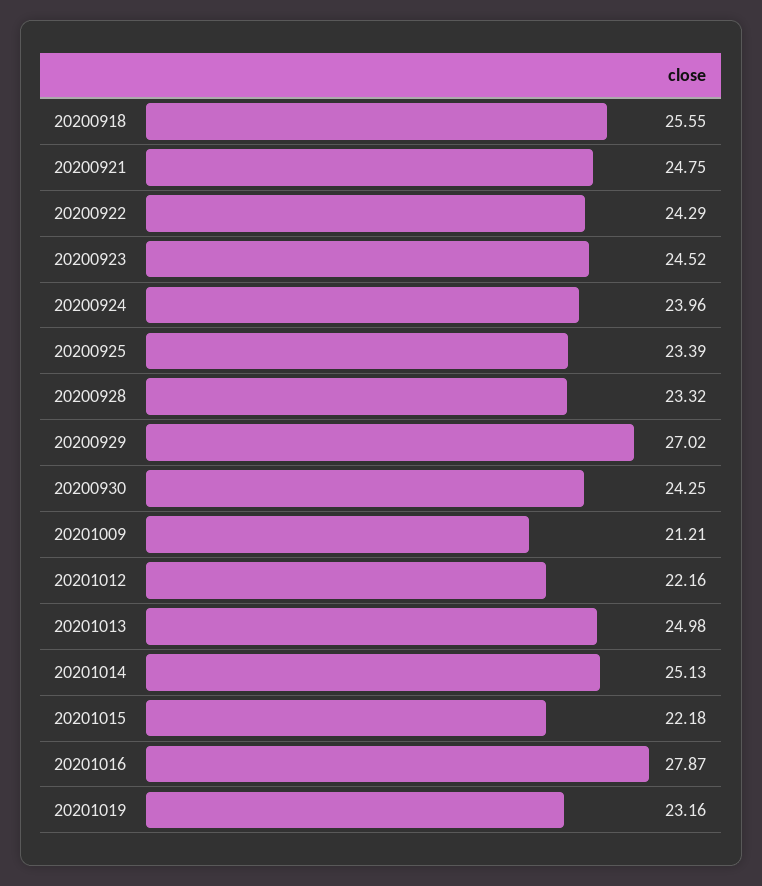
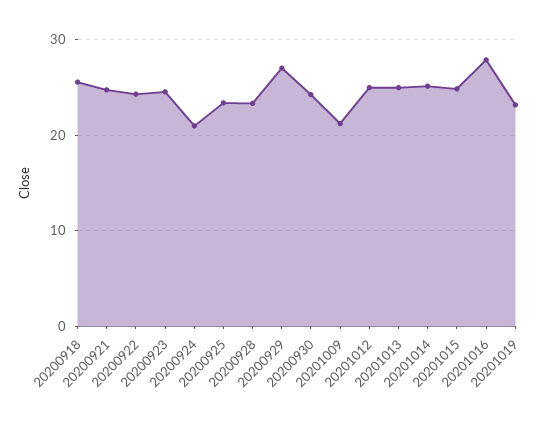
  {
    "20200918": 25.55,
    "20200921": 24.75,
    "20200922": 24.29,
    "20200923": 24.52,
-   "20200924": 23.96,
+   "20200924": 21,
    "20200925": 23.39,
    "20200928": 23.32,
    "20200929": 27.02,
    "20200930": 24.25,
    "20201009": 21.21,
-   "20201012": 22.16,
+   "20201012": 25,
    "20201013": 24.98,
    "20201014": 25.13,
-   "20201015": 22.18,
+   "20201015": 25,
    "20201016": 27.87,
    "20201019": 23.16
  }

